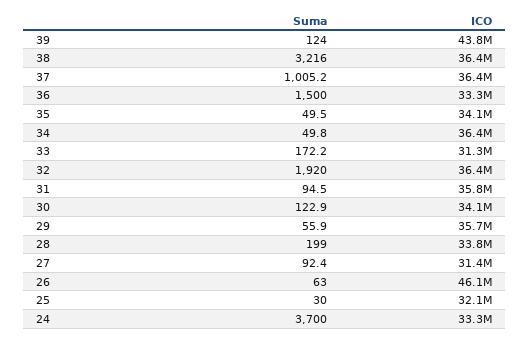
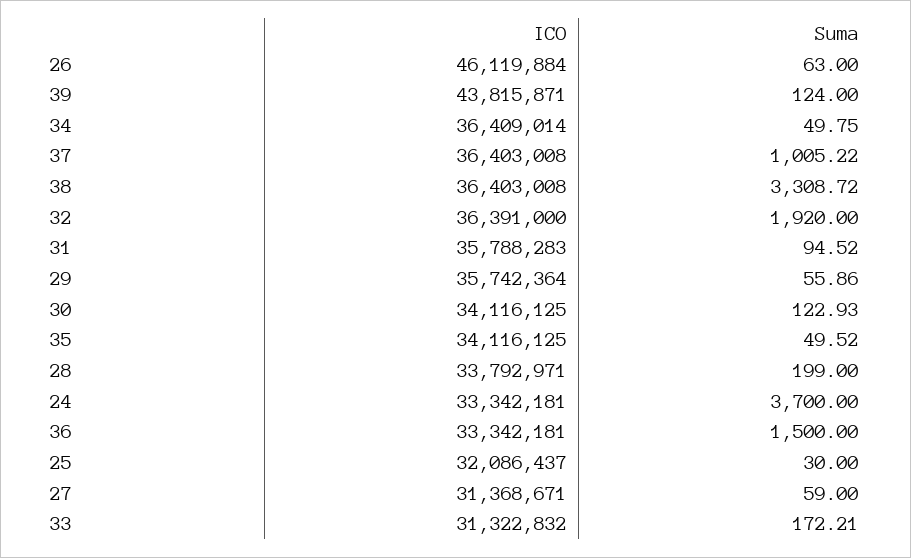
  {
    "Suma": {
      "39": 124,
-     "38": 3216,
+     "38": 3308.72,
      "37": 1005.22,
      "36": 1500,
      "35": 49.52,
      "34": 49.75,
      "33": 172.21,
      "32": 1920,
      "31": 94.52,
      "30": 122.93,
      "29": 55.86,
      "28": 199,
-     "27": 92.4,
+     "27": 59,
      "26": 63,
      "25": 30,
      "24": 3700
    },
    "ICO": {
      "39": 43815871,
      "38": 36403008,
      "37": 36403008,
      "36": 33342181,
      "35": 34116125,
      "34": 36409014,
      "33": 31322832,
      "32": 36391000,
      "31": 35788283,
      "30": 34116125,
      "29": 35742364,
      "28": 33792971,
      "27": 31368671,
      "26": 46119884,
      "25": 32086437,
      "24": 33342181
    }
  }

